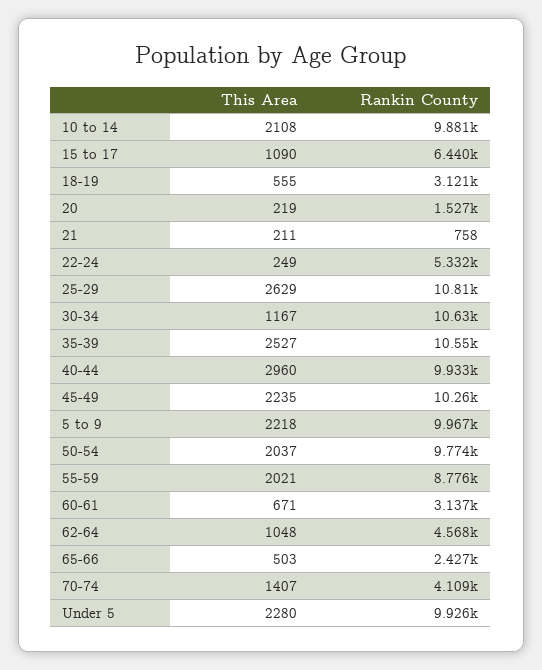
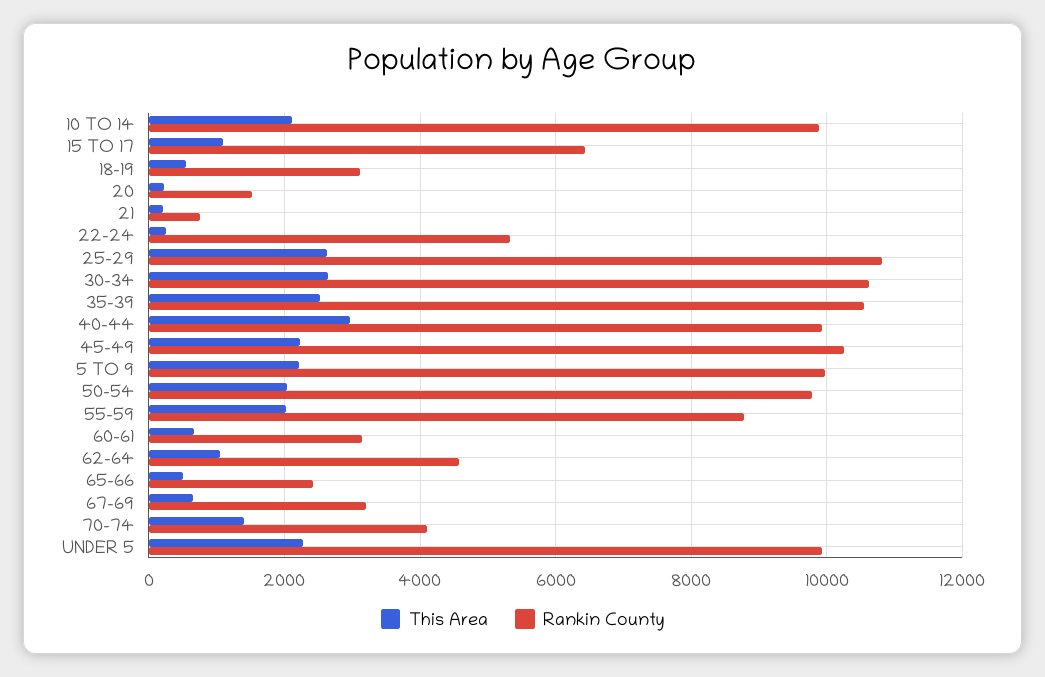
  {
    "This Area": {
      "10 to 14": 2108,
      "15 to 17": 1090,
      "18-19": 555,
      "20": 219,
      "21": 211,
      "22-24": 249,
      "25-29": 2629,
-     "30-34": 1167,
+     "30-34": 2600,
      "35-39": 2527,
      "40-44": 2960,
      "45-49": 2235,
      "5 to 9": 2218,
      "50-54": 2037,
      "55-59": 2021,
      "60-61": 671,
      "62-64": 1048,
      "65-66": 503,
      "70-74": 1407,
-     "Under 5": 2280
+     "Under 5": 2280,
+     "67-69": 600
    },
    "Rankin County": {
      "10 to 14": 9881,
      "15 to 17": 6440,
      "18-19": 3121,
      "20": 1527,
      "21": 758,
      "22-24": 5332,
      "25-29": 10810,
      "30-34": 10630,
      "35-39": 10550,
      "40-44": 9933,
      "45-49": 10260,
      "5 to 9": 9967,
      "50-54": 9774,
      "55-59": 8776,
      "60-61": 3137,
      "62-64": 4568,
      "65-66": 2427,
      "70-74": 4109,
-     "Under 5": 9926
+     "Under 5": 9926,
+     "67-69": 3200
    }
  }

